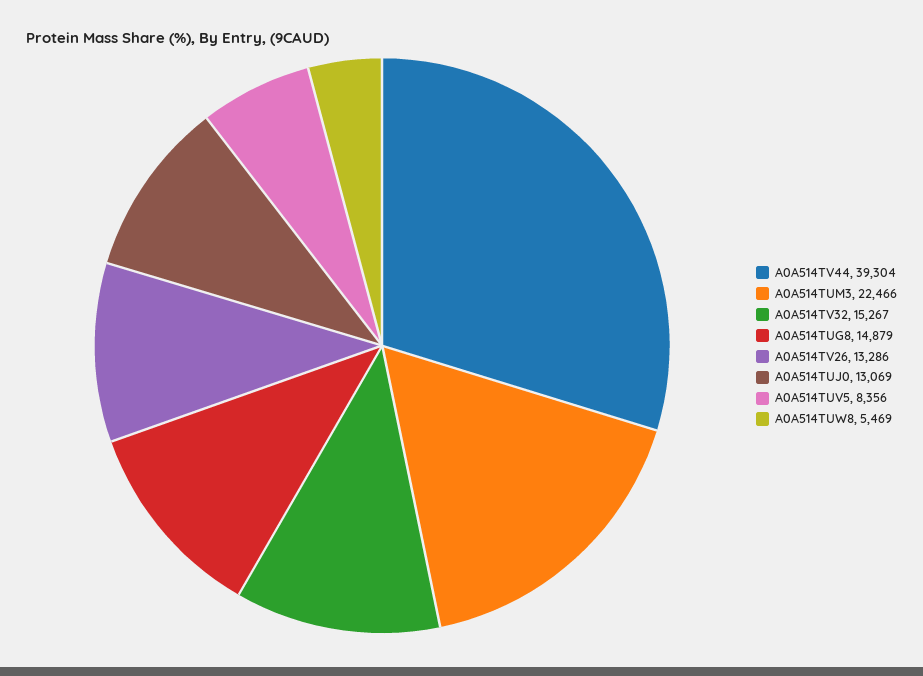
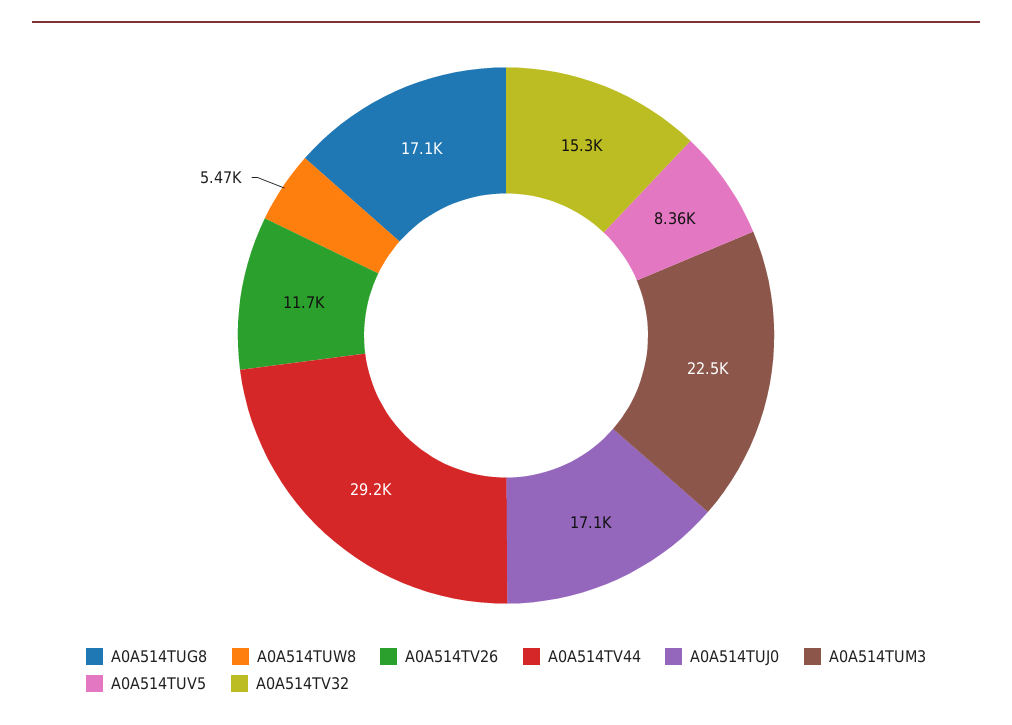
  {
-   "A0A514TV44": 39304,
+   "A0A514TV44": 29200,
    "A0A514TUM3": 22466,
    "A0A514TV32": 15267,
-   "A0A514TUG8": 14879,
+   "A0A514TUG8": 17100,
-   "A0A514TV26": 13286,
+   "A0A514TV26": 11700,
-   "A0A514TUJ0": 13069,
+   "A0A514TUJ0": 17100,
    "A0A514TUV5": 8356,
    "A0A514TUW8": 5469
  }

